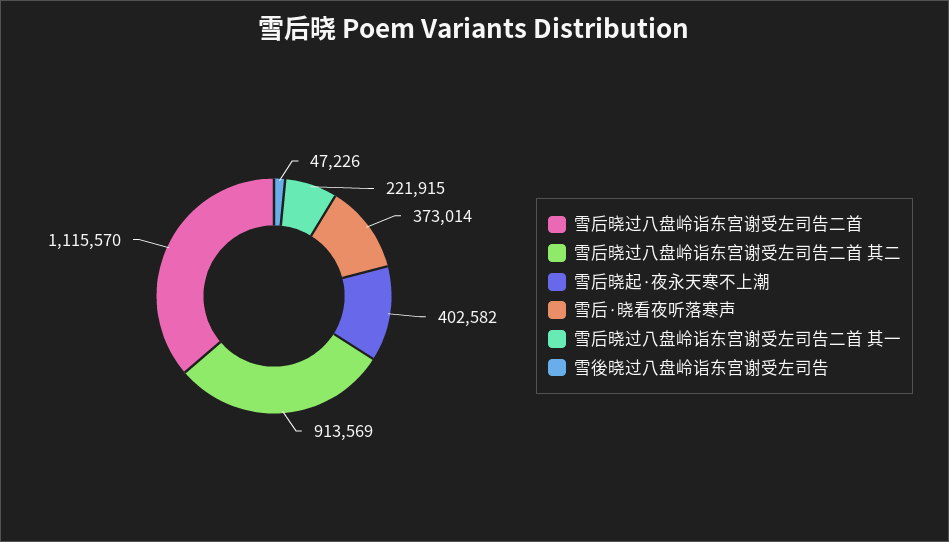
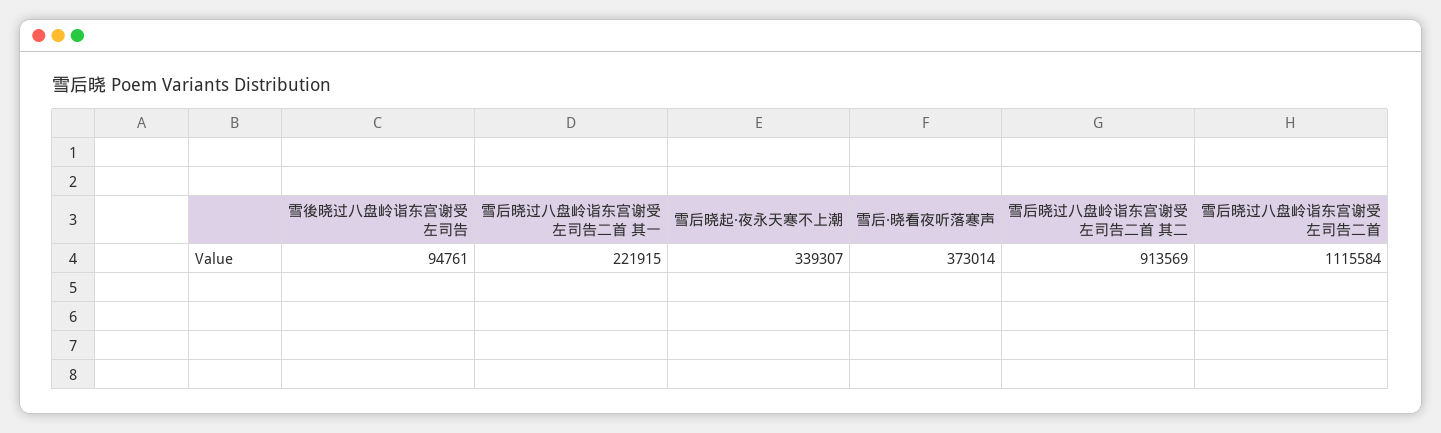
  {
-   "雪后晓过八盘岭诣东宫谢受左司告二首": 1115570,
+   "雪后晓过八盘岭诣东宫谢受左司告二首": 1115584,
    "雪后晓过八盘岭诣东宫谢受左司告二首 其二": 913569,
-   "雪后晓起·夜永天寒不上潮": 402582,
+   "雪后晓起·夜永天寒不上潮": 339307,
    "雪后·晓看夜听落寒声": 373014,
    "雪后晓过八盘岭诣东宫谢受左司告二首 其一": 221915,
-   "雪後晓过八盘岭诣东宫谢受左司告": 47226
+   "雪後晓过八盘岭诣东宫谢受左司告": 94761
  }

